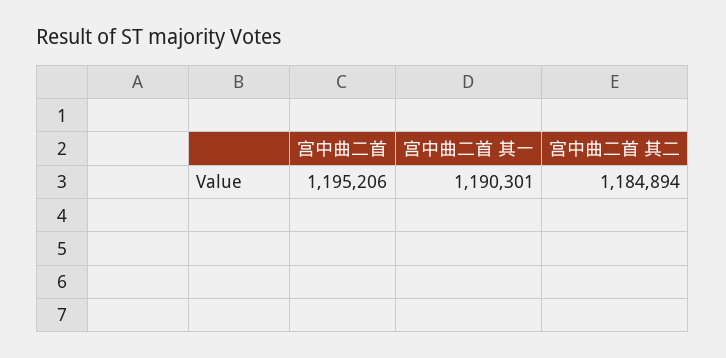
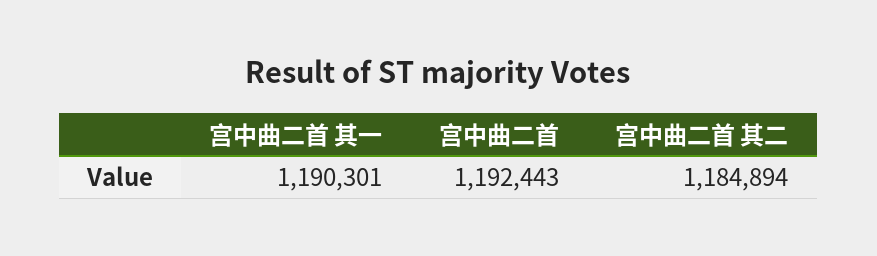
  {
-   "宫中曲二首": 1195206,
+   "宫中曲二首": 1192443,
    "宫中曲二首 其一": 1190301,
    "宫中曲二首 其二": 1184894
  }

